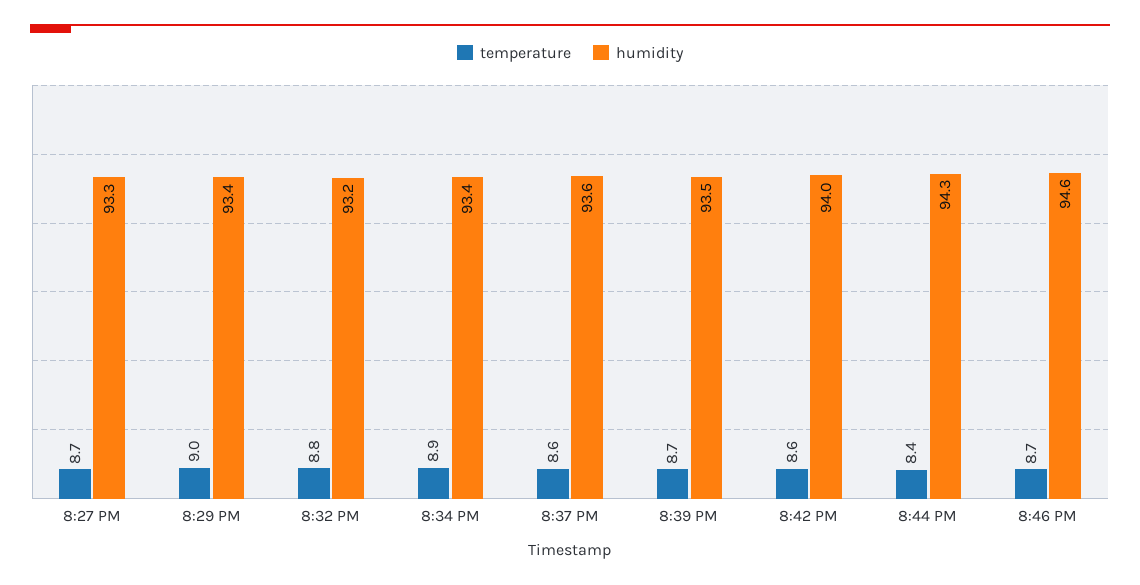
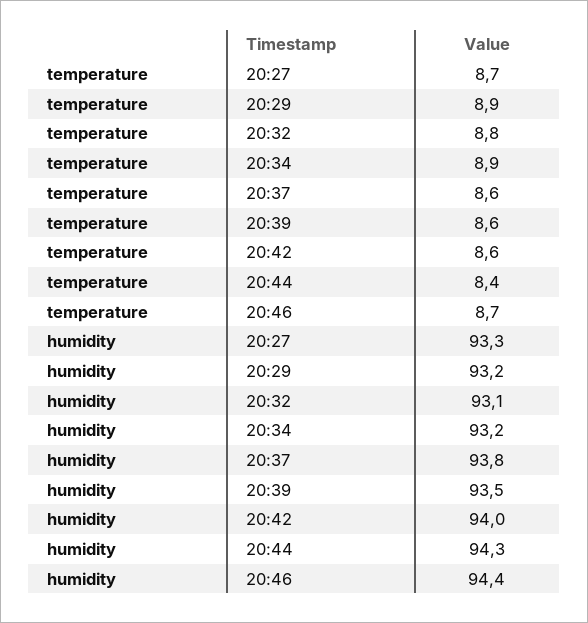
  {
    "temperature": {
      "8:27 PM": 8.7,
-     "8:29 PM": 9,
+     "8:29 PM": 8.9,
      "8:32 PM": 8.8,
      "8:34 PM": 8.9,
      "8:37 PM": 8.6,
-     "8:39 PM": 8.7,
+     "8:39 PM": 8.6,
      "8:42 PM": 8.6,
      "8:44 PM": 8.4,
      "8:46 PM": 8.7
    },
    "humidity": {
      "8:27 PM": 93.3,
-     "8:29 PM": 93.4,
+     "8:29 PM": 93.2,
-     "8:32 PM": 93.2,
+     "8:32 PM": 93.1,
-     "8:34 PM": 93.4,
+     "8:34 PM": 93.2,
-     "8:37 PM": 93.6,
+     "8:37 PM": 93.8,
      "8:39 PM": 93.5,
      "8:42 PM": 94,
      "8:44 PM": 94.3,
-     "8:46 PM": 94.6
+     "8:46 PM": 94.4
    }
  }

